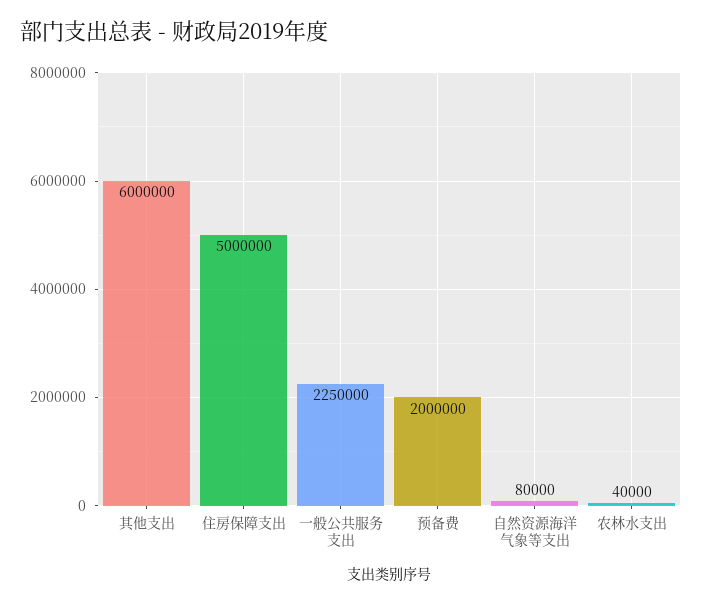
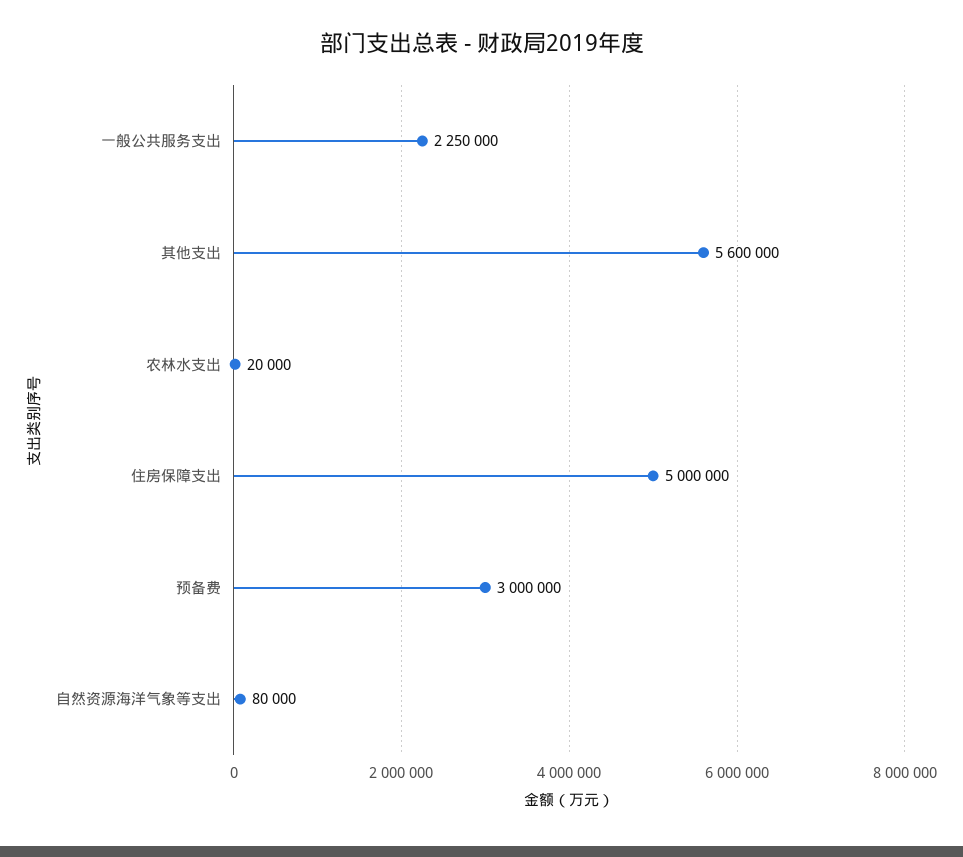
  {
-   "其他支出": 6000000,
+   "其他支出": 5600000,
    "住房保障支出": 5000000,
    "一般公共服务支出": 2250000,
-   "预备费": 2000000,
+   "预备费": 3000000,
    "自然资源海洋气象等支出": 80000,
-   "农林水支出": 40000
+   "农林水支出": 20000
  }

